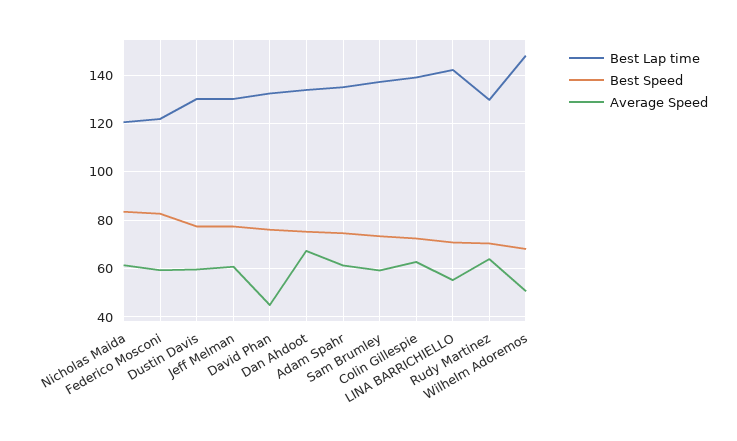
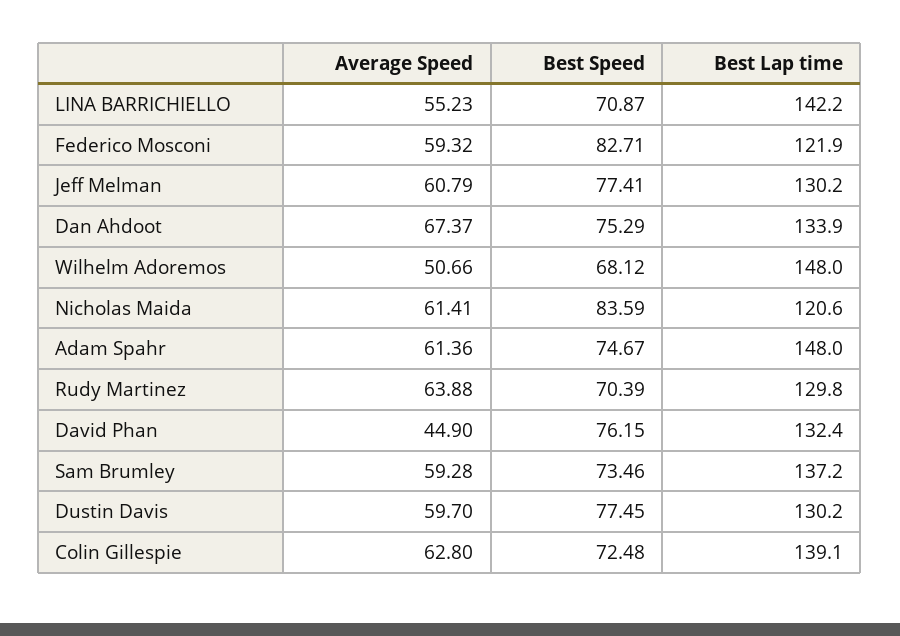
  {
    "Best Lap time": {
      "Nicholas Maida": 120.6,
      "Federico Mosconi": 121.9,
      "Dustin Davis": 130.2,
      "Jeff Melman": 130.2,
      "David Phan": 132.4,
      "Dan Ahdoot": 133.9,
-     "Adam Spahr": 135,
+     "Adam Spahr": 148,
      "Sam Brumley": 137.2,
      "Colin Gillespie": 139.1,
      "LINA BARRICHIELLO": 142.2,
      "Rudy Martinez": 129.8,
      "Wilhelm Adoremos": 148
    },
    "Best Speed": {
      "Nicholas Maida": 83.59,
      "Federico Mosconi": 82.71,
      "Dustin Davis": 77.45,
      "Jeff Melman": 77.41,
      "David Phan": 76.15,
      "Dan Ahdoot": 75.29,
      "Adam Spahr": 74.67,
      "Sam Brumley": 73.46,
      "Colin Gillespie": 72.48,
      "LINA BARRICHIELLO": 70.87,
      "Rudy Martinez": 70.39,
      "Wilhelm Adoremos": 68.12
    },
    "Average Speed": {
      "Nicholas Maida": 61.41,
      "Federico Mosconi": 59.32,
      "Dustin Davis": 59.7,
      "Jeff Melman": 60.79,
      "David Phan": 44.9,
      "Dan Ahdoot": 67.37,
      "Adam Spahr": 61.36,
      "Sam Brumley": 59.28,
      "Colin Gillespie": 62.8,
      "LINA BARRICHIELLO": 55.23,
      "Rudy Martinez": 63.88,
      "Wilhelm Adoremos": 50.66
    }
  }

